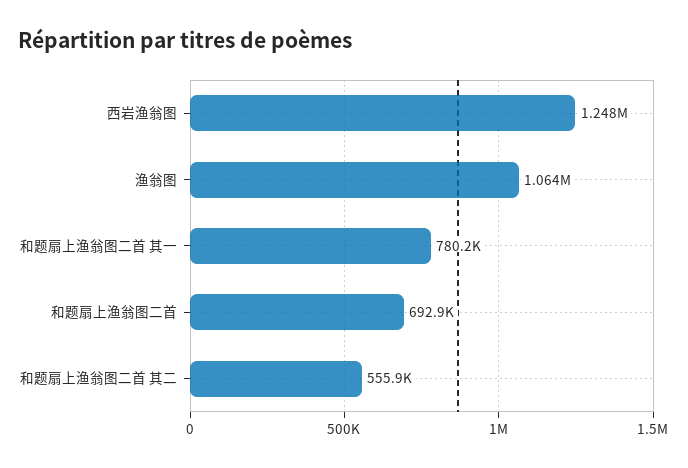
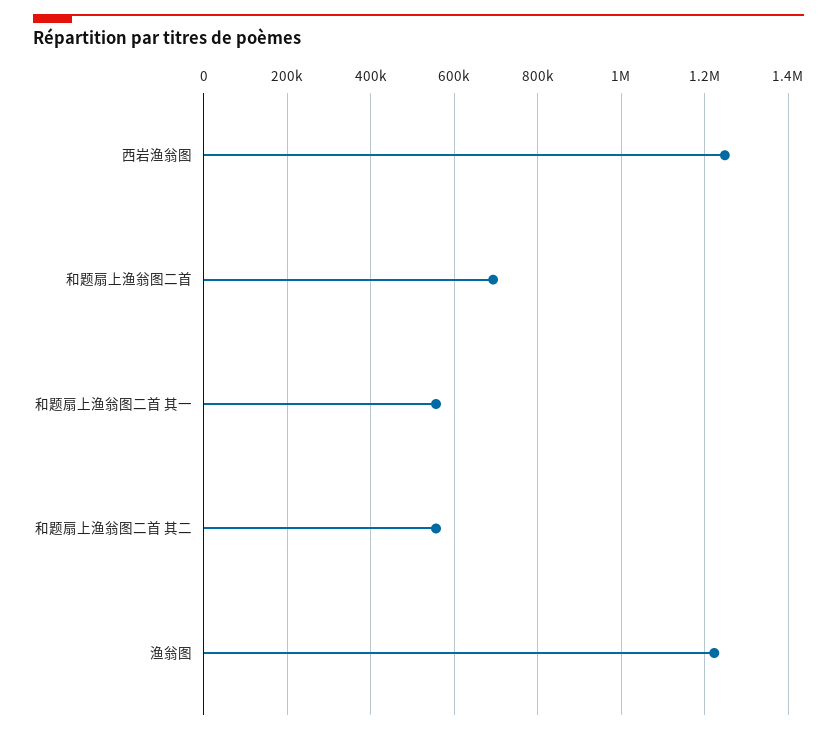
  {
    "西岩渔翁图": 1248000,
-   "渔翁图": 1064000,
+   "渔翁图": 1220000,
-   "和题扇上渔翁图二首 其一": 780200,
+   "和题扇上渔翁图二首 其一": 560000,
    "和题扇上渔翁图二首": 692900,
    "和题扇上渔翁图二首 其二": 555900
  }

